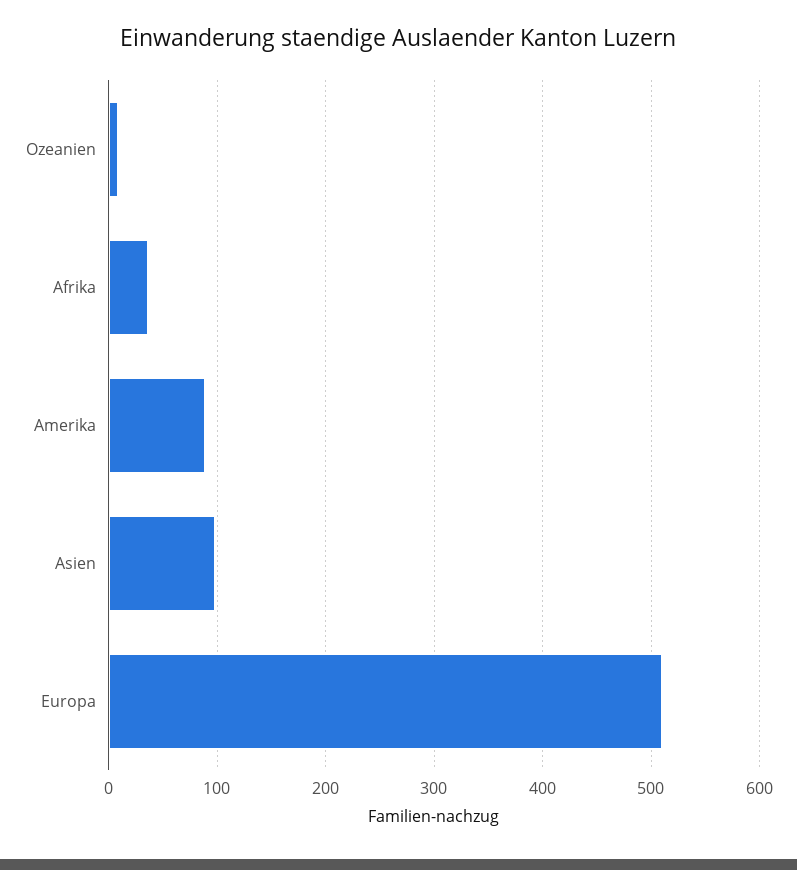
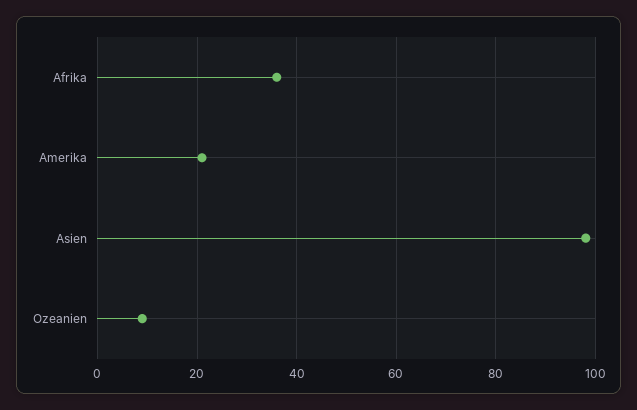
  {
    "Ozeanien": 10,
    "Afrika": 35,
-   "Amerika": 90,
+   "Amerika": 20,
-   "Asien": 100,
+   "Asien": 100
-   "Europa": 510
  }

